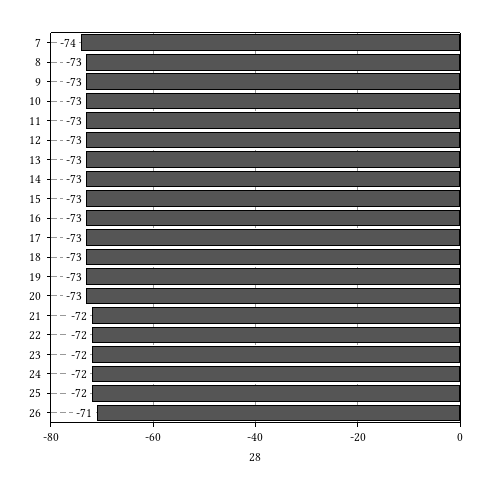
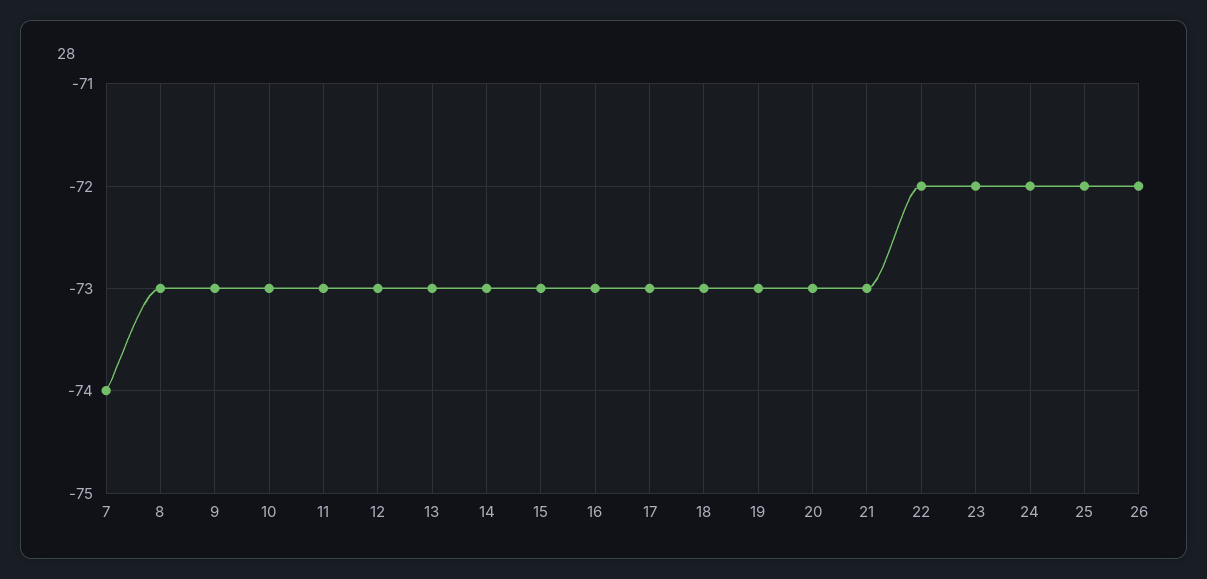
  {
    "7": -74,
    "8": -73,
    "9": -73,
    "10": -73,
    "11": -73,
    "12": -73,
    "13": -73,
    "14": -73,
    "15": -73,
    "16": -73,
    "17": -73,
    "18": -73,
    "19": -73,
    "20": -73,
-   "21": -72,
+   "21": -73,
    "22": -72,
    "23": -72,
    "24": -72,
    "25": -72,
-   "26": -71
+   "26": -72
  }

